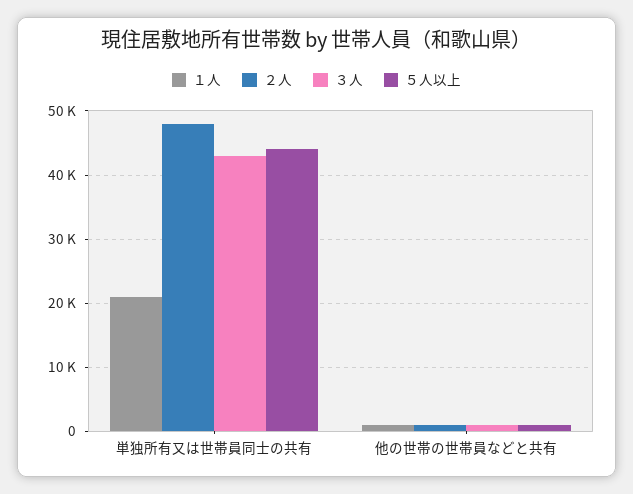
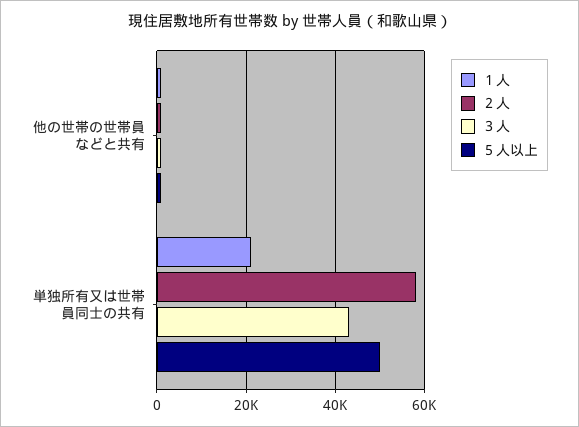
  {
    "１人": {
      "単独所有又は世帯員同士の共有": 21000,
      "他の世帯の世帯員などと共有": 1000
    },
    "２人": {
-     "単独所有又は世帯員同士の共有": 48000,
+     "単独所有又は世帯員同士の共有": 58000,
      "他の世帯の世帯員などと共有": 1000
    },
    "３人": {
      "単独所有又は世帯員同士の共有": 43000,
      "他の世帯の世帯員などと共有": 1000
    },
    "５人以上": {
-     "単独所有又は世帯員同士の共有": 44000,
+     "単独所有又は世帯員同士の共有": 50000,
      "他の世帯の世帯員などと共有": 1000
    }
  }

